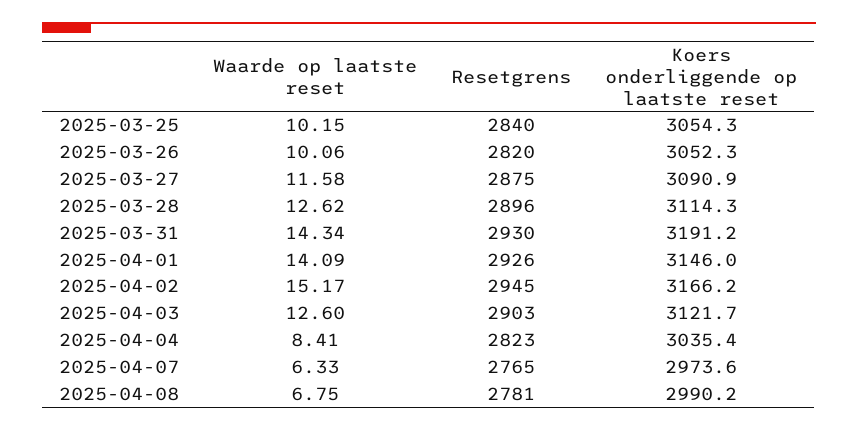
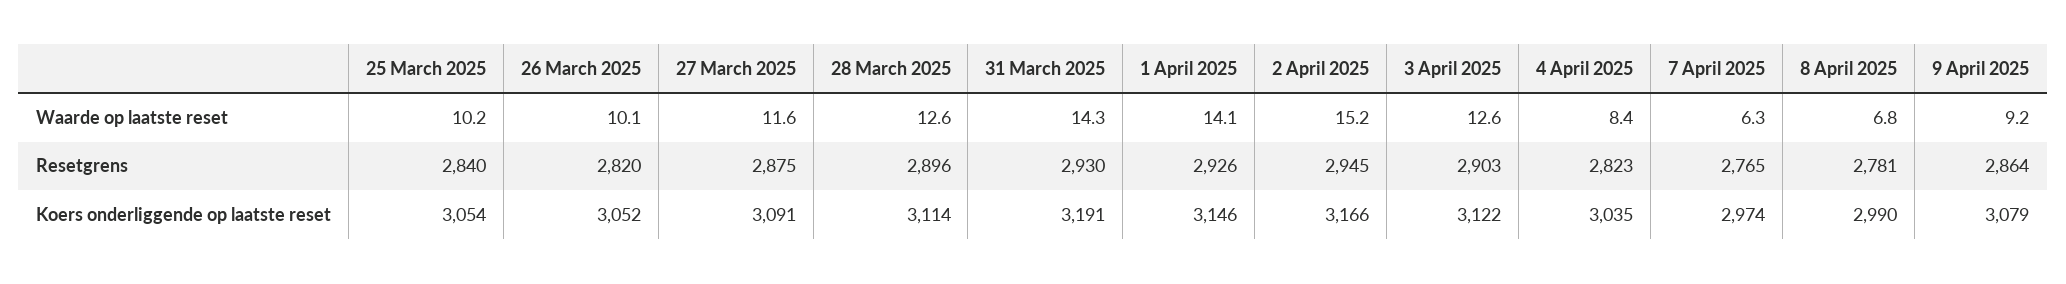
  {
    "Waarde op laatste reset": {
      "2025-03-25": 10.15,
      "2025-03-26": 10.06,
      "2025-03-27": 11.58,
      "2025-03-28": 12.62,
      "2025-03-31": 14.34,
      "2025-04-01": 14.09,
      "2025-04-02": 15.17,
      "2025-04-03": 12.6,
      "2025-04-04": 8.41,
      "2025-04-07": 6.33,
-     "2025-04-08": 6.75
+     "2025-04-08": 6.75,
+     "9 April 2025": 9.2
    },
    "Resetgrens": {
      "2025-03-25": 2840,
      "2025-03-26": 2820,
      "2025-03-27": 2875,
      "2025-03-28": 2896,
      "2025-03-31": 2930,
      "2025-04-01": 2926,
      "2025-04-02": 2945,
      "2025-04-03": 2903,
      "2025-04-04": 2823,
      "2025-04-07": 2765,
-     "2025-04-08": 2781
+     "2025-04-08": 2781,
+     "9 April 2025": 2864
    },
    "Koers onderliggende op laatste reset": {
      "2025-03-25": 3054.3,
      "2025-03-26": 3052.3,
      "2025-03-27": 3090.9,
      "2025-03-28": 3114.3,
      "2025-03-31": 3191.2,
      "2025-04-01": 3146,
      "2025-04-02": 3166.2,
      "2025-04-03": 3121.7,
      "2025-04-04": 3035.4,
      "2025-04-07": 2973.6,
-     "2025-04-08": 2990.2
+     "2025-04-08": 2990.2,
+     "9 April 2025": 3079
    }
  }

